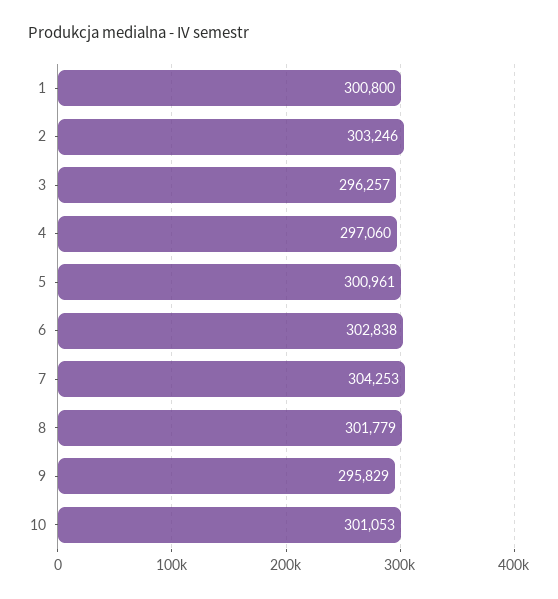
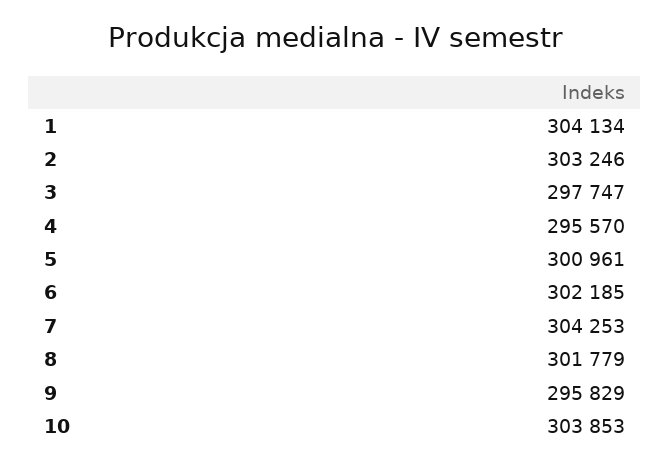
  {
-   "1": 300800,
+   "1": 304134,
    "2": 303246,
-   "3": 296257,
+   "3": 297747,
-   "4": 297060,
+   "4": 295570,
    "5": 300961,
-   "6": 302838,
+   "6": 302185,
    "7": 304253,
    "8": 301779,
    "9": 295829,
-   "10": 301053
+   "10": 303853
  }

